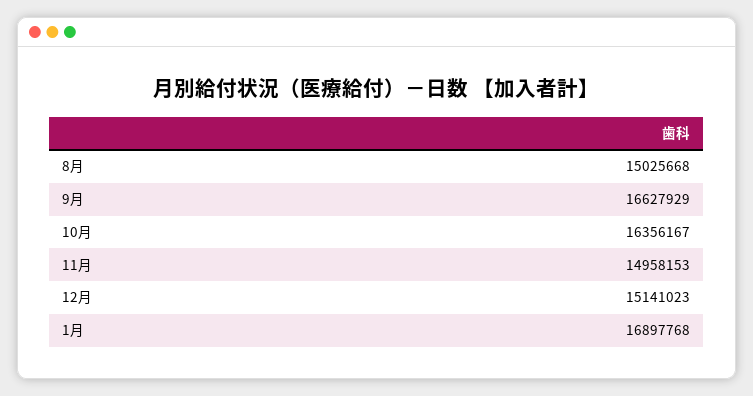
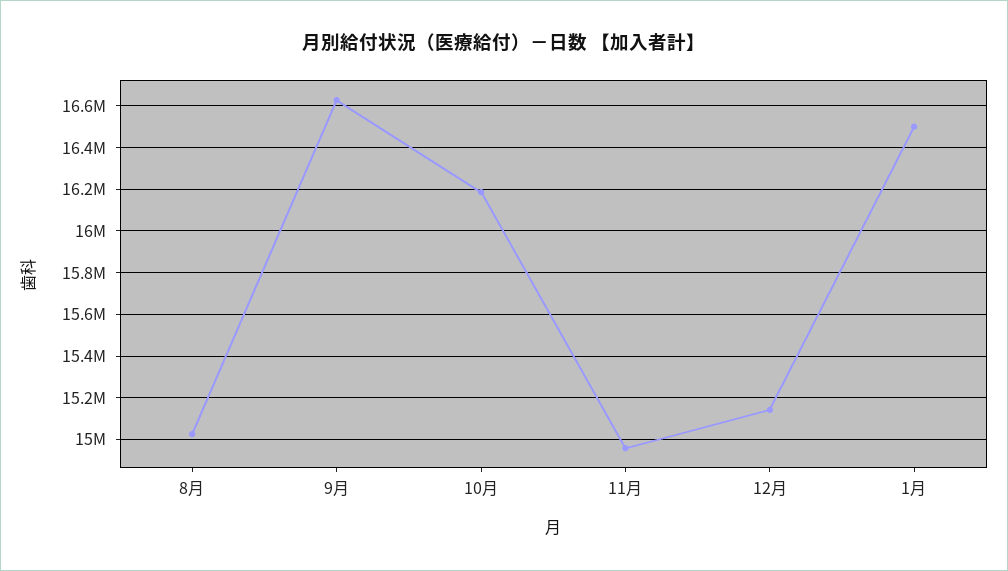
  {
    "8月": 15025668,
    "9月": 16627929,
-   "10月": 16356167,
+   "10月": 16200000,
    "11月": 14958153,
    "12月": 15141023,
-   "1月": 16897768
+   "1月": 16500000
  }

